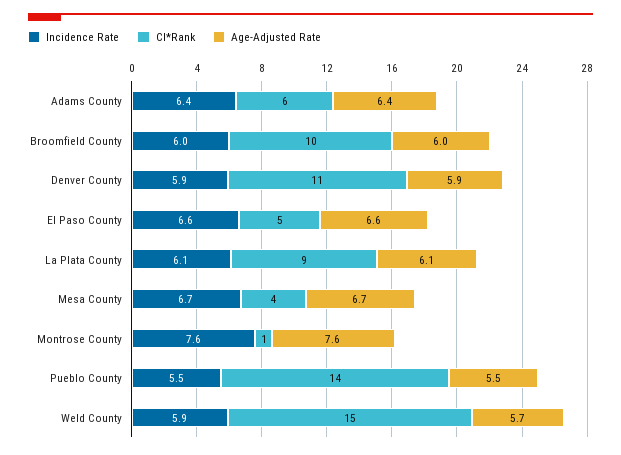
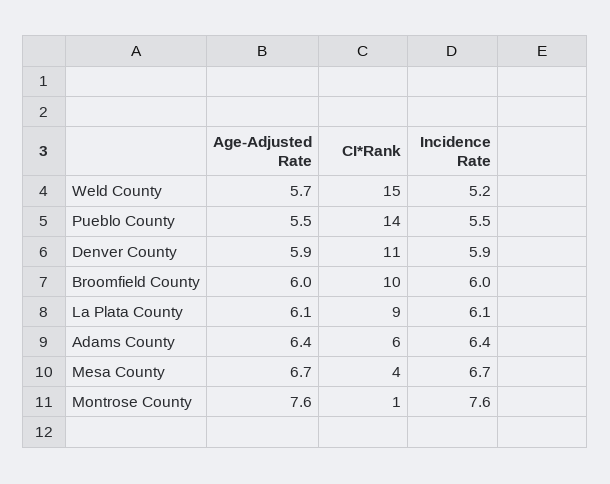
  {
    "Incidence Rate": {
      "Adams County": 6.4,
      "Broomfield County": 6,
      "Denver County": 5.9,
-     "El Paso County": 6.6,
      "La Plata County": 6.1,
      "Mesa County": 6.7,
      "Montrose County": 7.6,
      "Pueblo County": 5.5,
-     "Weld County": 5.9
+     "Weld County": 5.2
    },
    "CI*Rank": {
      "Adams County": 6,
      "Broomfield County": 10,
      "Denver County": 11,
-     "El Paso County": 5,
      "La Plata County": 9,
      "Mesa County": 4,
      "Montrose County": 1,
      "Pueblo County": 14,
      "Weld County": 15
    },
    "Age-Adjusted Rate": {
      "Adams County": 6.4,
      "Broomfield County": 6,
      "Denver County": 5.9,
-     "El Paso County": 6.6,
      "La Plata County": 6.1,
      "Mesa County": 6.7,
      "Montrose County": 7.6,
      "Pueblo County": 5.5,
      "Weld County": 5.7
    }
  }

